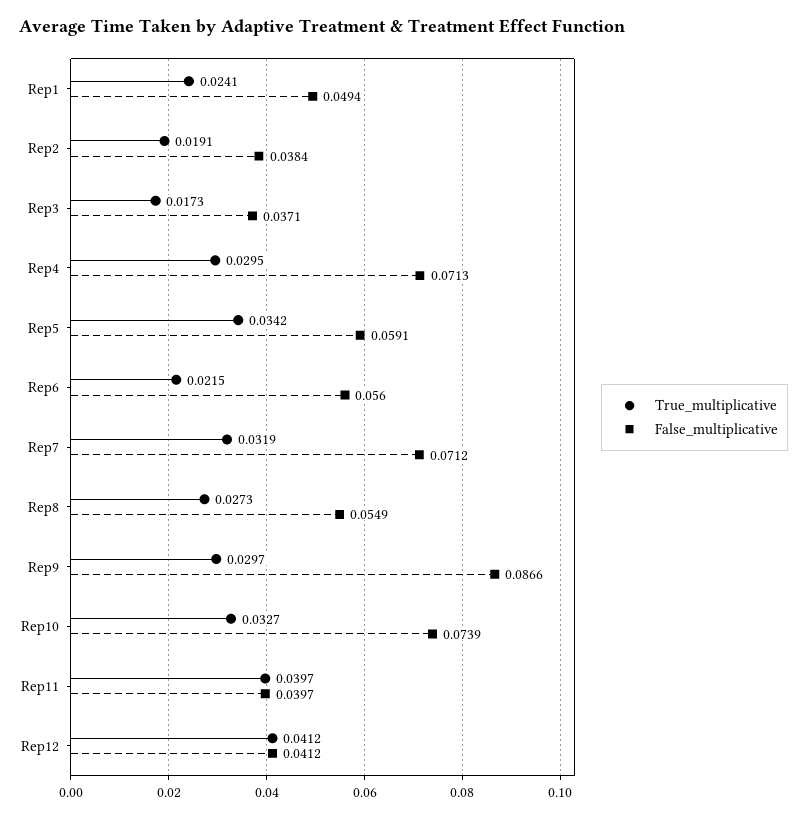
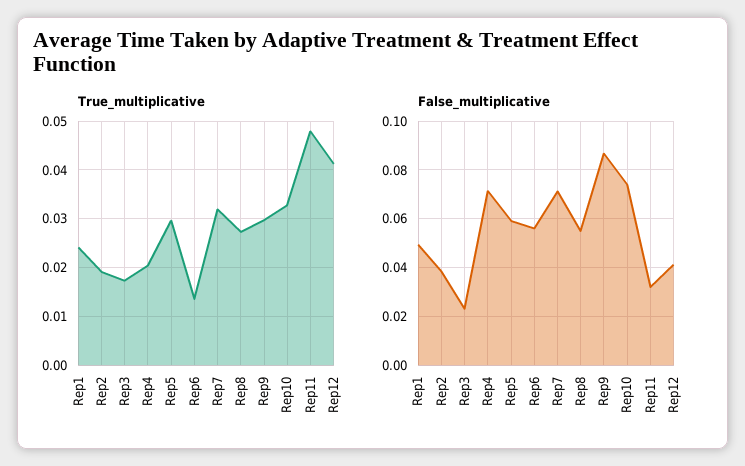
  {
    "True_multiplicative": {
      "Rep1": 0.0241,
      "Rep2": 0.0191,
      "Rep3": 0.0173,
-     "Rep4": 0.0295,
+     "Rep4": 0.02,
-     "Rep5": 0.0342,
+     "Rep5": 0.03,
-     "Rep6": 0.0215,
+     "Rep6": 0.014,
      "Rep7": 0.0319,
      "Rep8": 0.0273,
      "Rep9": 0.0297,
      "Rep10": 0.0327,
-     "Rep11": 0.0397,
+     "Rep11": 0.048,
      "Rep12": 0.0412
    },
    "False_multiplicative": {
      "Rep1": 0.0494,
      "Rep2": 0.0384,
-     "Rep3": 0.0371,
+     "Rep3": 0.0225,
      "Rep4": 0.0713,
      "Rep5": 0.0591,
      "Rep6": 0.056,
      "Rep7": 0.0712,
      "Rep8": 0.0549,
      "Rep9": 0.0866,
      "Rep10": 0.0739,
-     "Rep11": 0.0397,
+     "Rep11": 0.0325,
      "Rep12": 0.0412
    }
  }

